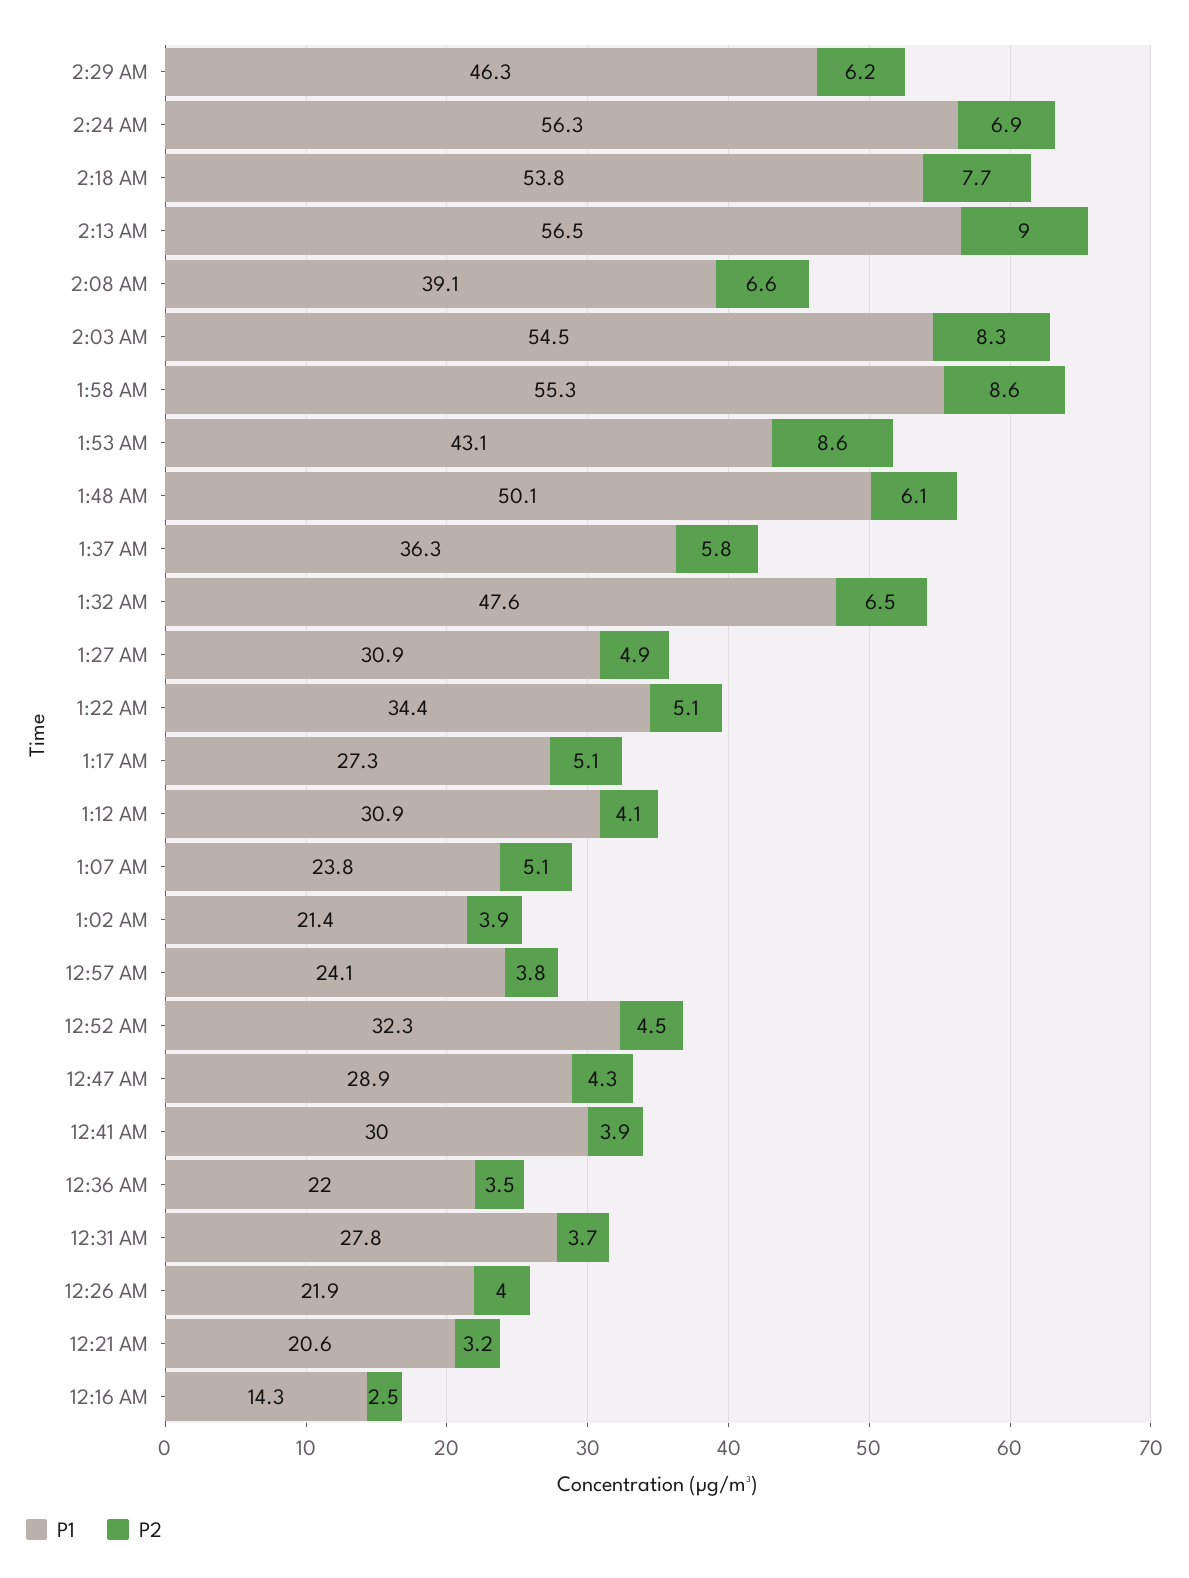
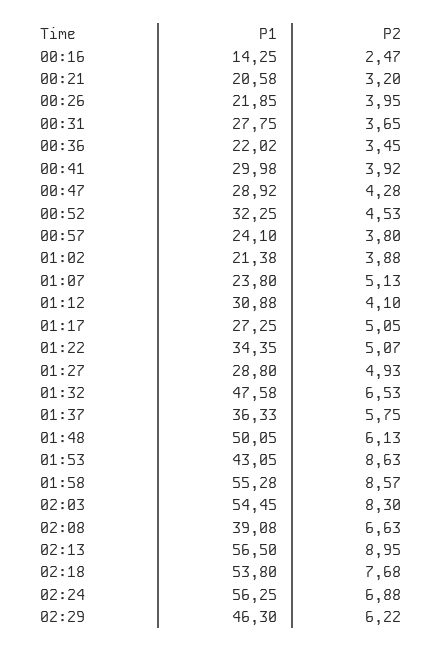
  {
    "P1": {
      "2:29 AM": 46.3,
      "2:24 AM": 56.25,
      "2:18 AM": 53.8,
      "2:13 AM": 56.5,
      "2:08 AM": 39.08,
      "2:03 AM": 54.45,
      "1:58 AM": 55.28,
      "1:53 AM": 43.05,
      "1:48 AM": 50.05,
      "1:37 AM": 36.33,
      "1:32 AM": 47.58,
-     "1:27 AM": 30.9,
+     "1:27 AM": 28.8,
      "1:22 AM": 34.35,
      "1:17 AM": 27.25,
      "1:12 AM": 30.88,
      "1:07 AM": 23.8,
      "1:02 AM": 21.38,
      "12:57 AM": 24.1,
      "12:52 AM": 32.25,
      "12:47 AM": 28.92,
      "12:41 AM": 29.98,
      "12:36 AM": 22.02,
      "12:31 AM": 27.75,
      "12:26 AM": 21.85,
      "12:21 AM": 20.58,
      "12:16 AM": 14.25
    },
    "P2": {
      "2:29 AM": 6.22,
      "2:24 AM": 6.88,
      "2:18 AM": 7.68,
      "2:13 AM": 8.95,
      "2:08 AM": 6.63,
      "2:03 AM": 8.3,
      "1:58 AM": 8.57,
      "1:53 AM": 8.63,
      "1:48 AM": 6.13,
      "1:37 AM": 5.75,
      "1:32 AM": 6.53,
      "1:27 AM": 4.93,
      "1:22 AM": 5.07,
      "1:17 AM": 5.05,
      "1:12 AM": 4.1,
      "1:07 AM": 5.13,
      "1:02 AM": 3.88,
      "12:57 AM": 3.8,
      "12:52 AM": 4.53,
      "12:47 AM": 4.28,
      "12:41 AM": 3.92,
      "12:36 AM": 3.45,
      "12:31 AM": 3.65,
      "12:26 AM": 3.95,
      "12:21 AM": 3.2,
      "12:16 AM": 2.47
    }
  }

